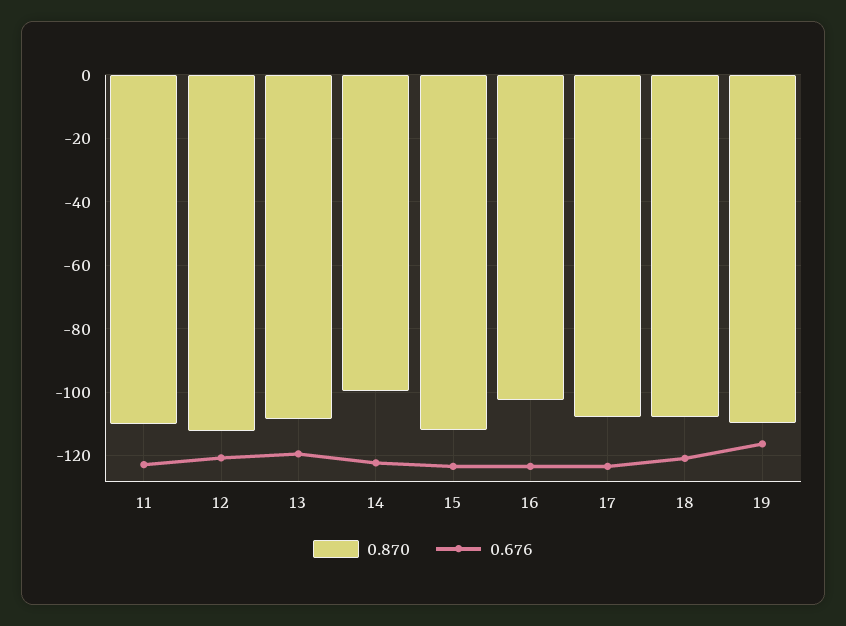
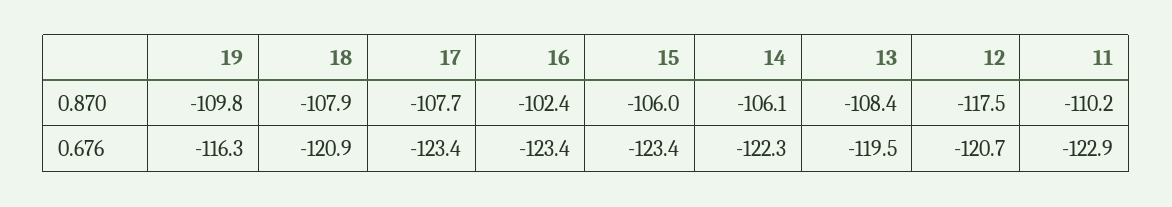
  {
    "0.870": {
      "11": -110.2,
-     "12": -112,
+     "12": -117.5,
      "13": -108.4,
-     "14": -100,
+     "14": -106.1,
-     "15": -112,
+     "15": -106,
      "16": -102.4,
      "17": -107.7,
      "18": -107.9,
      "19": -109.8
    },
    "0.676": {
      "11": -122.9,
      "12": -120.7,
      "13": -119.5,
      "14": -122.3,
      "15": -123.4,
      "16": -123.4,
      "17": -123.4,
      "18": -120.9,
      "19": -116.3
    }
  }

